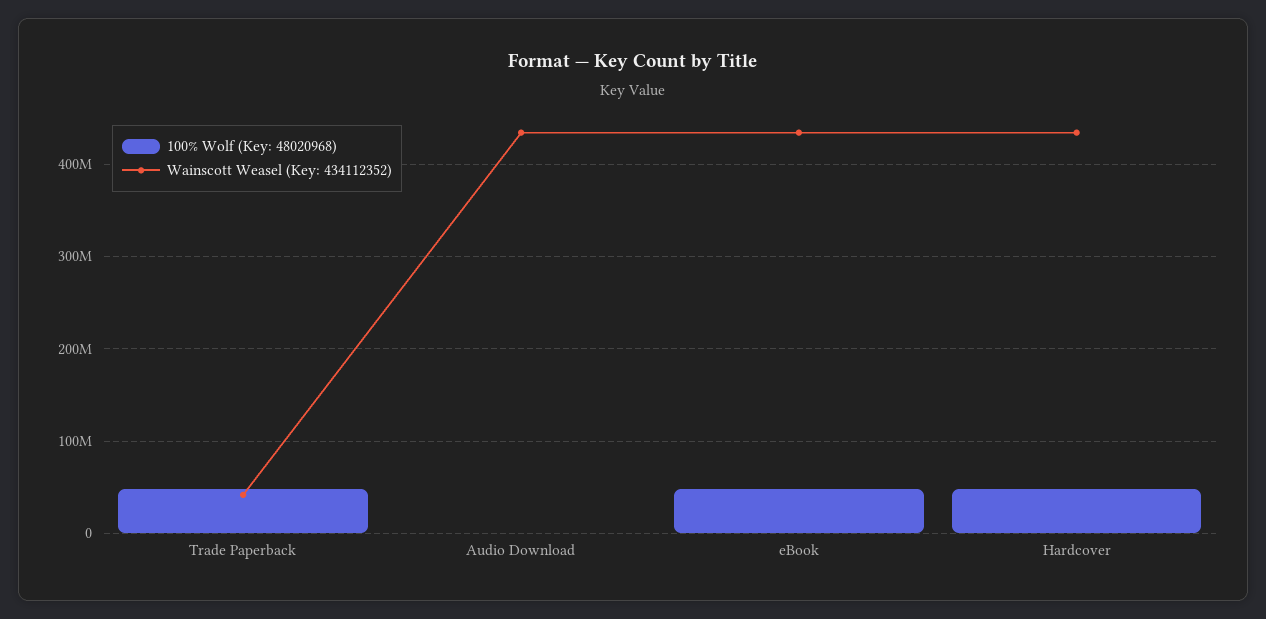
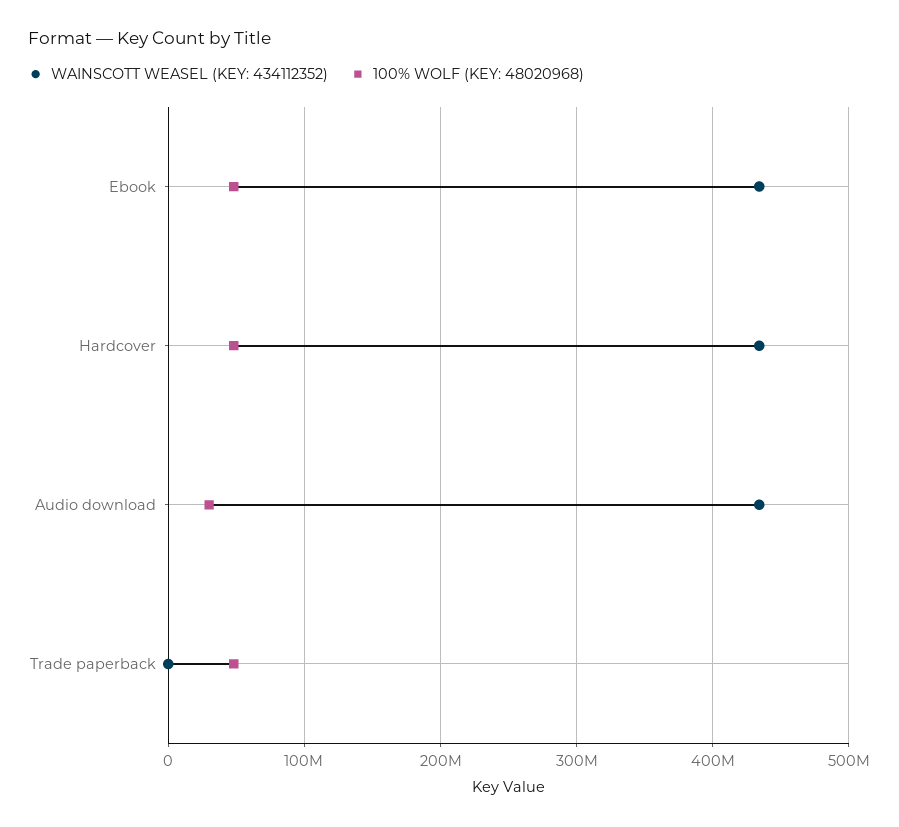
  {
    "100% Wolf (Key: 48020968)": {
      "Trade Paperback": 50000000,
-     "Audio Download": 0,
+     "Audio Download": 30000000,
      "eBook": 50000000,
      "Hardcover": 50000000
    },
    "Wainscott Weasel (Key: 434112352)": {
-     "Trade Paperback": 40000000,
+     "Trade Paperback": 0,
      "Audio Download": 430000000,
      "eBook": 430000000,
      "Hardcover": 430000000
    }
  }

